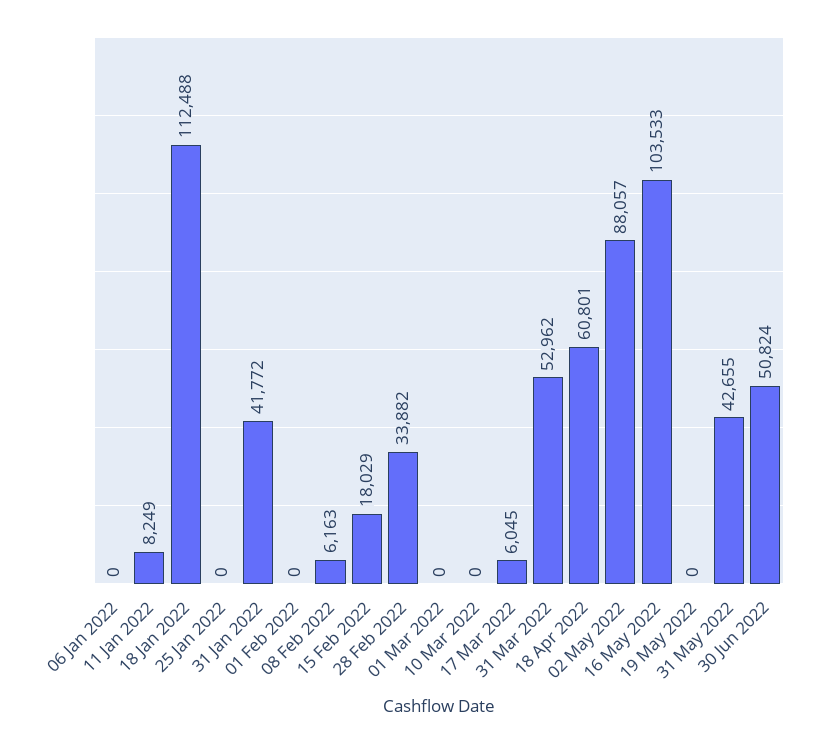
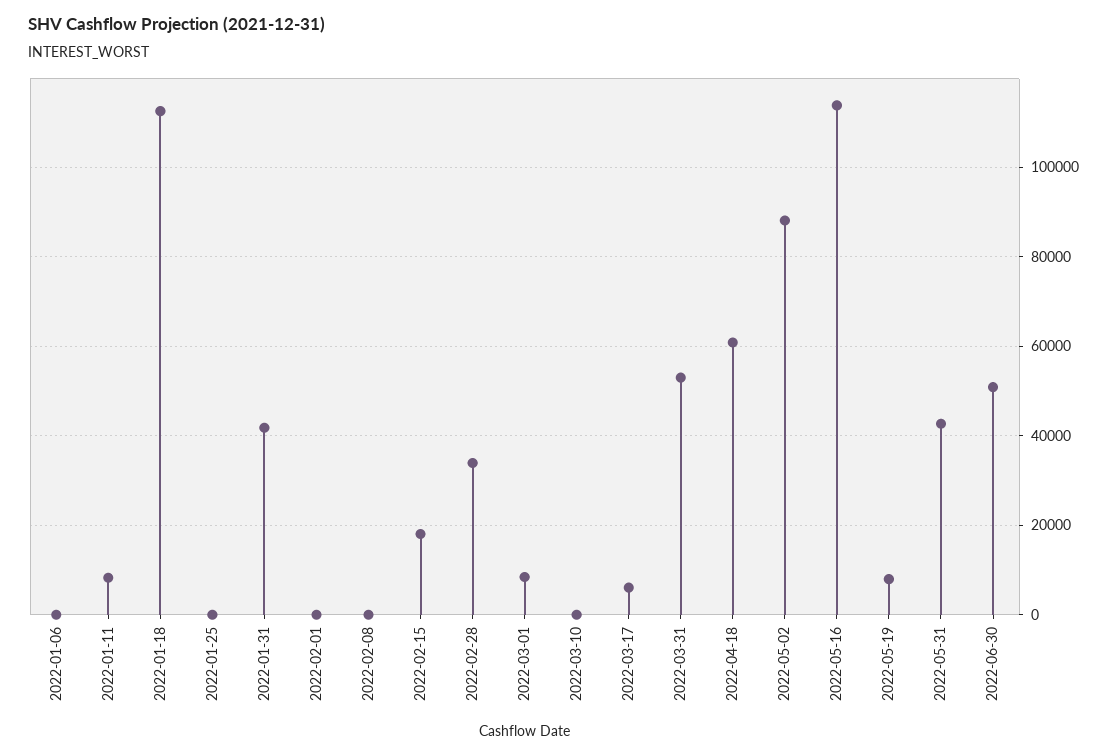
  {
    "06 Jan 2022": 0,
    "11 Jan 2022": 8249,
    "18 Jan 2022": 112488,
    "25 Jan 2022": 0,
    "31 Jan 2022": 41772,
    "01 Feb 2022": 0,
-   "08 Feb 2022": 6163,
+   "08 Feb 2022": 0,
    "15 Feb 2022": 18029,
    "28 Feb 2022": 33882,
-   "01 Mar 2022": 0,
+   "01 Mar 2022": 8000,
    "10 Mar 2022": 0,
    "17 Mar 2022": 6045,
    "31 Mar 2022": 52962,
    "18 Apr 2022": 60801,
    "02 May 2022": 88057,
-   "16 May 2022": 103533,
+   "16 May 2022": 114000,
-   "19 May 2022": 0,
+   "19 May 2022": 8000,
    "31 May 2022": 42655,
    "30 Jun 2022": 50824
  }

